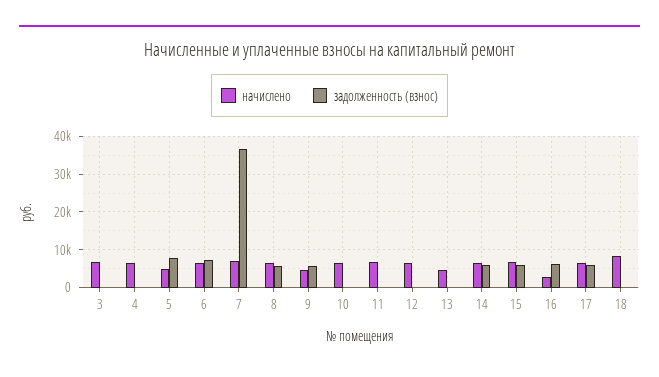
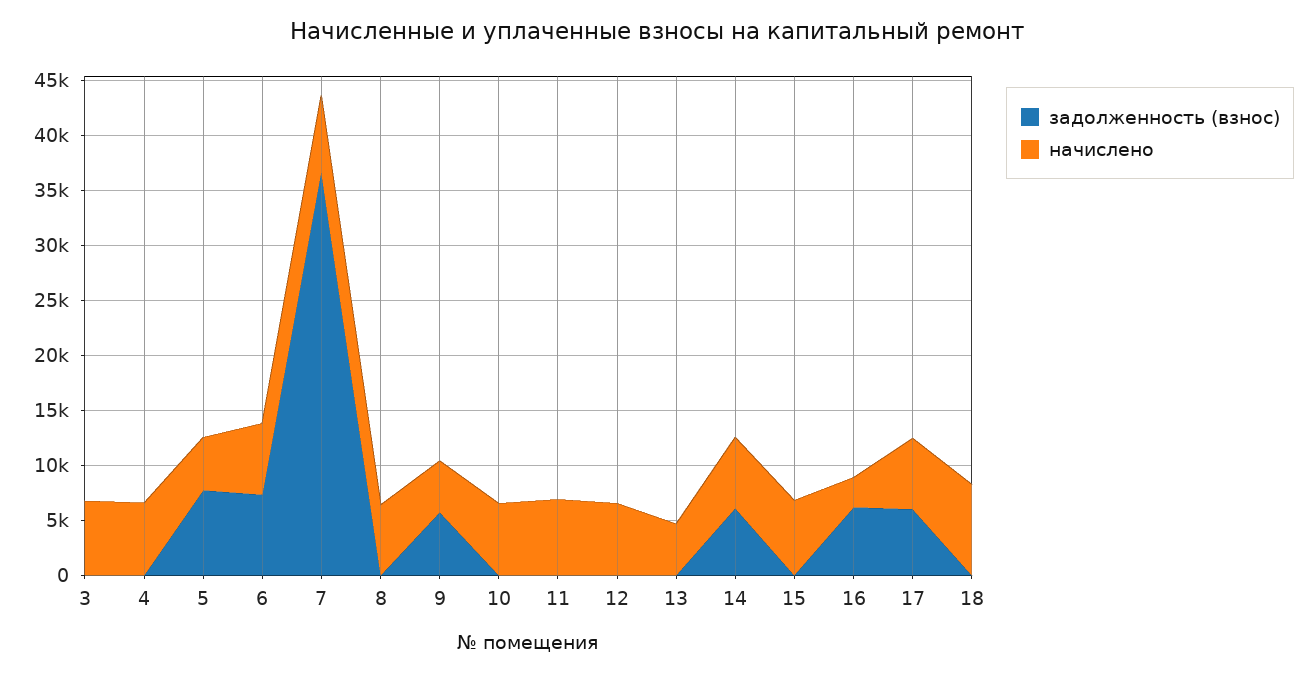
  {
    "начислено": {
      "3": 7000,
      "4": 7000,
      "5": 5000,
      "6": 7000,
      "7": 7000,
      "8": 6000,
      "9": 5000,
      "10": 7000,
      "11": 7000,
      "12": 7000,
      "13": 5000,
      "14": 6000,
      "15": 7000,
      "16": 3000,
      "17": 6000,
      "18": 8000
    },
    "задолженность (взнос)": {
      "3": 0,
      "4": 0,
      "5": 8000,
      "6": 7000,
      "7": 37000,
-     "8": 6000,
+     "8": 0,
      "9": 6000,
      "10": 0,
      "11": 0,
      "12": 0,
      "13": 0,
      "14": 6000,
-     "15": 6000,
+     "15": 0,
      "16": 6000,
      "17": 6000,
      "18": 0
    }
  }

